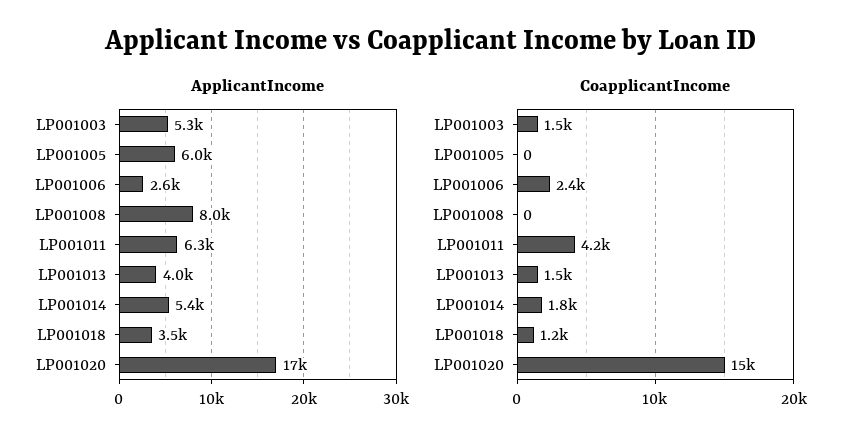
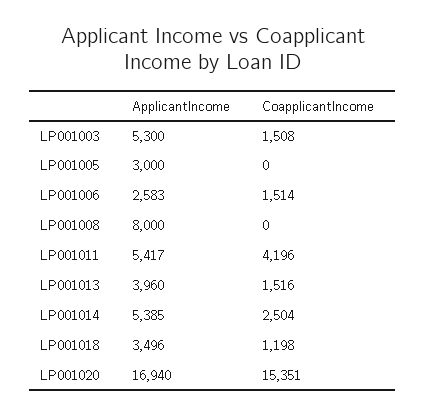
  {
    "ApplicantIncome": {
      "LP001003": 5300,
-     "LP001005": 6000,
+     "LP001005": 3000,
      "LP001006": 2583,
      "LP001008": 8000,
-     "LP001011": 6300,
+     "LP001011": 5417,
      "LP001013": 3960,
      "LP001014": 5385,
      "LP001018": 3496,
      "LP001020": 16940
    },
    "CoapplicantIncome": {
      "LP001003": 1508,
      "LP001005": 0,
-     "LP001006": 2400,
+     "LP001006": 1514,
      "LP001008": 0,
      "LP001011": 4196,
      "LP001013": 1516,
-     "LP001014": 1800,
+     "LP001014": 2504,
      "LP001018": 1198,
      "LP001020": 15351
    }
  }

